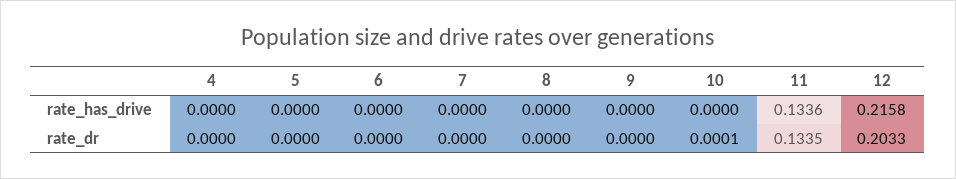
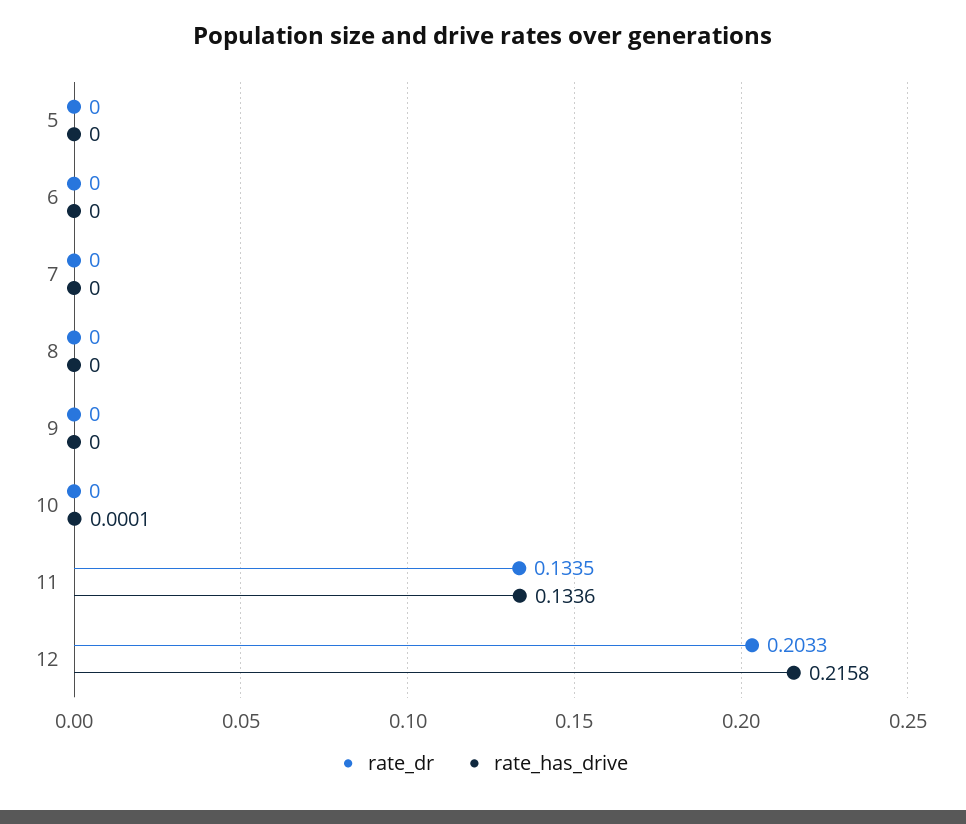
  {
    "rate_has_drive": {
-     "4": 0,
      "5": 0,
      "6": 0,
      "7": 0,
      "8": 0,
      "9": 0,
-     "10": 0,
+     "10": 0.0001,
      "11": 0.1336,
      "12": 0.2158
    },
    "rate_dr": {
-     "4": 0,
      "5": 0,
      "6": 0,
      "7": 0,
      "8": 0,
      "9": 0,
-     "10": 0.0001,
+     "10": 0,
      "11": 0.1335,
      "12": 0.2033
    }
  }

